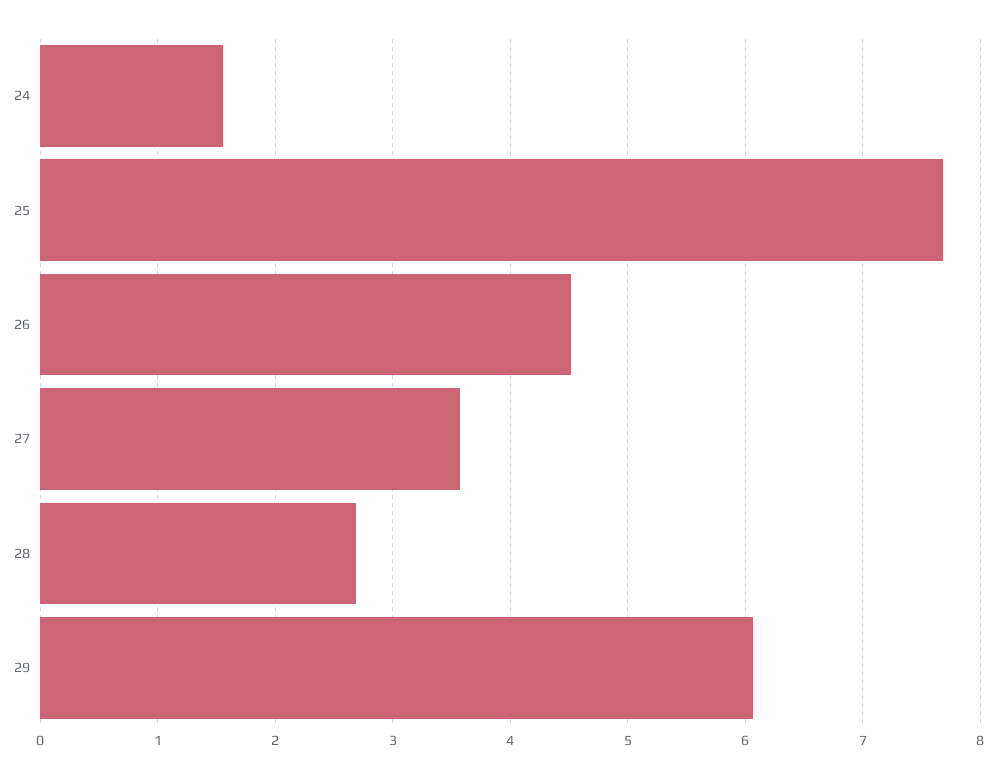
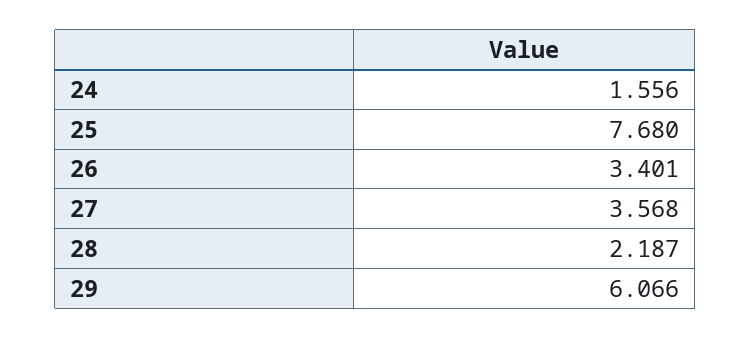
  {
    "24": 1.556,
    "25": 7.68,
-   "26": 4.5,
+   "26": 3.401,
    "27": 3.568,
-   "28": 2.7,
+   "28": 2.187,
    "29": 6.066
  }

